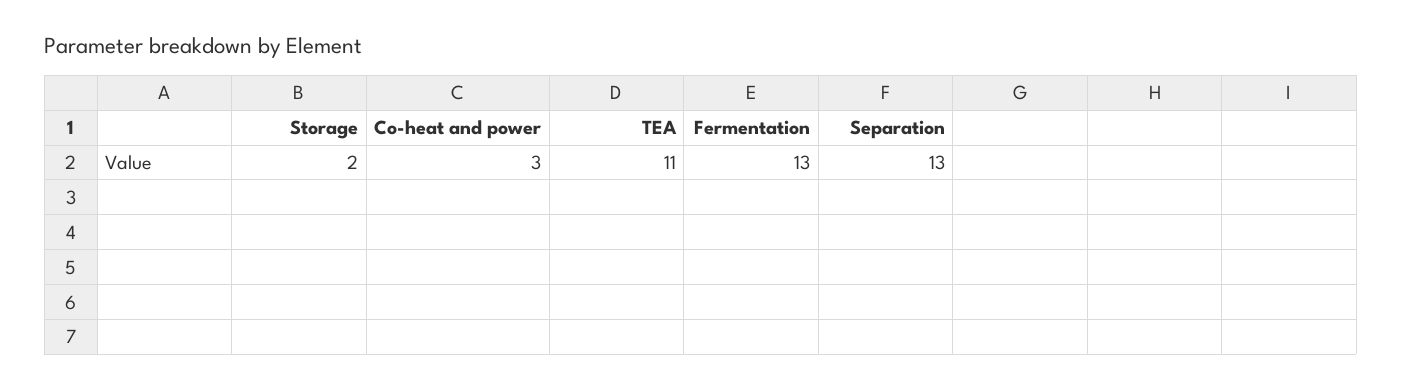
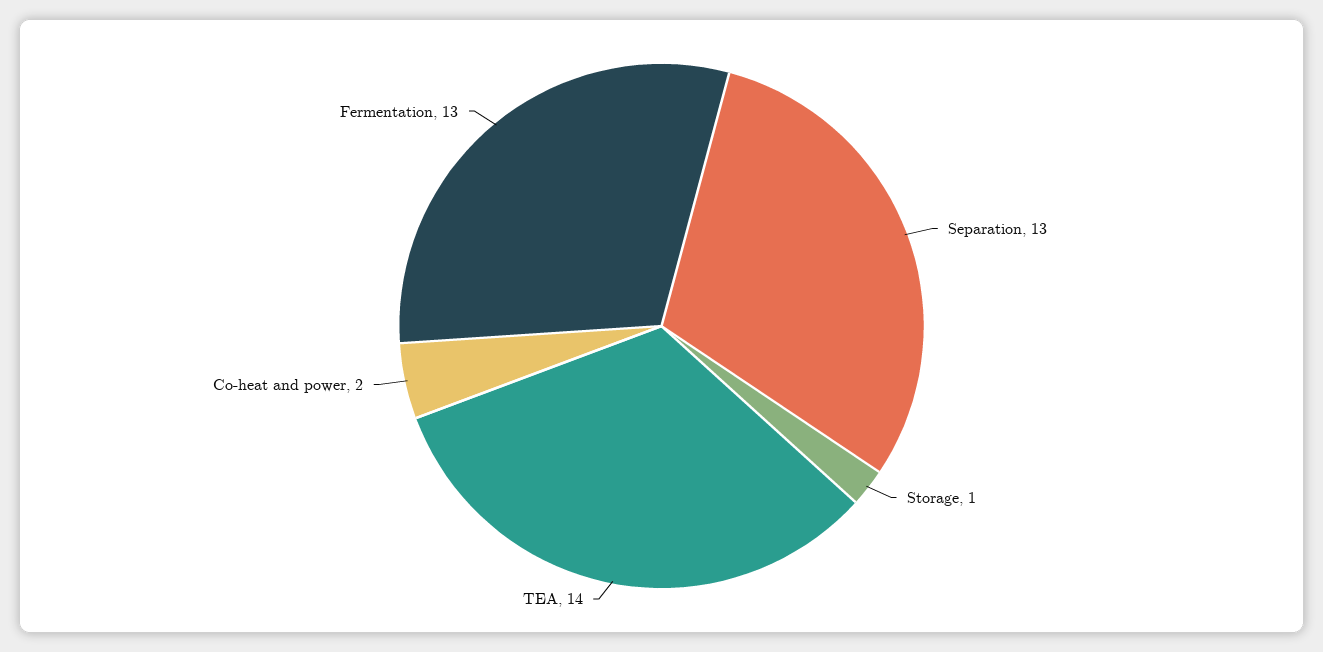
  {
-   "Storage": 2,
+   "Storage": 1,
-   "Co-heat and power": 3,
+   "Co-heat and power": 2,
-   "TEA": 11,
+   "TEA": 14,
    "Fermentation": 13,
    "Separation": 13
  }

